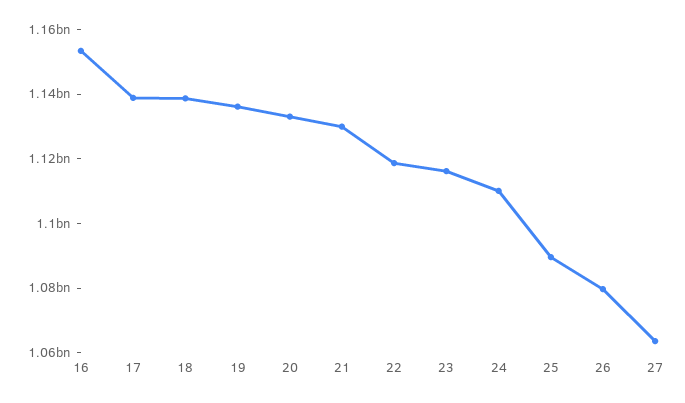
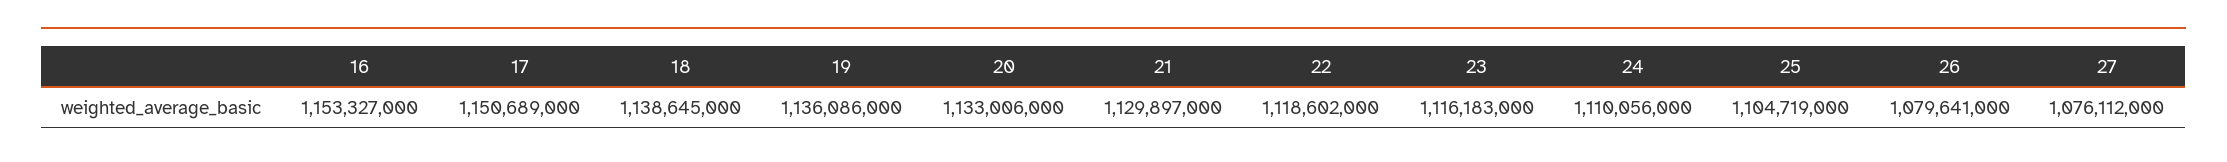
  {
    "16": 1153327000,
-   "17": 1140000000,
+   "17": 1150689000,
    "18": 1138645000,
    "19": 1136086000,
    "20": 1133006000,
    "21": 1129897000,
    "22": 1118602000,
    "23": 1116183000,
    "24": 1110056000,
-   "25": 1090000000,
+   "25": 1104719000,
    "26": 1079641000,
-   "27": 1065000000
+   "27": 1076112000
  }

